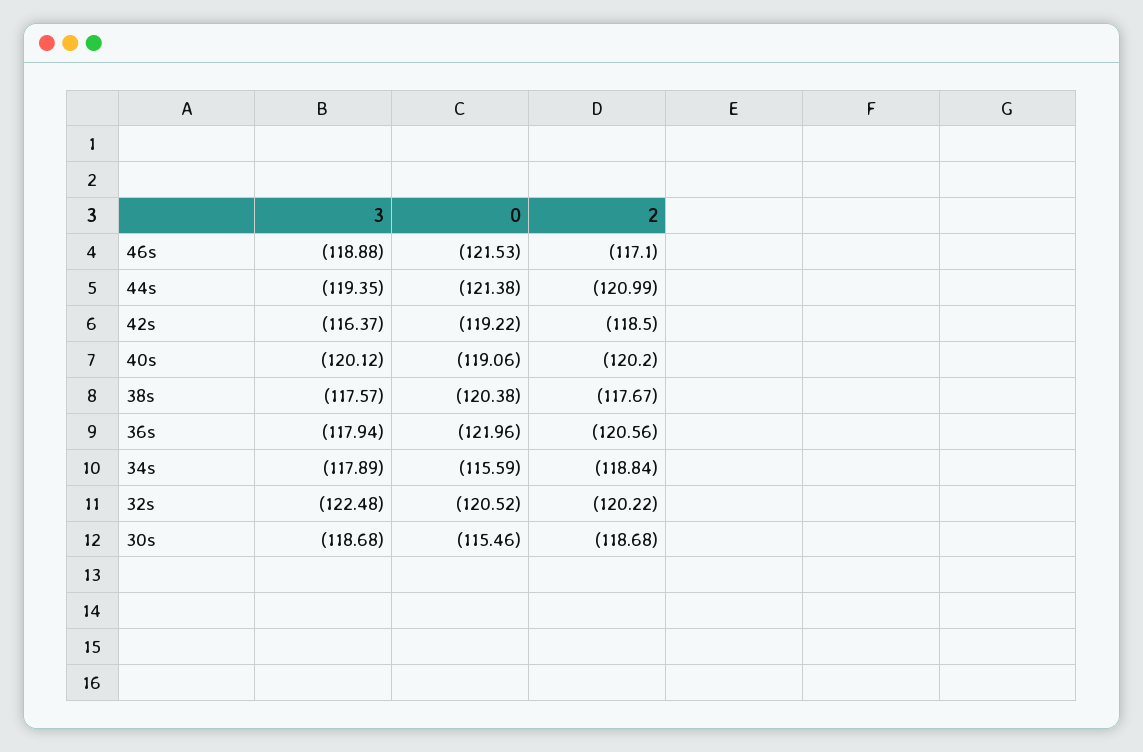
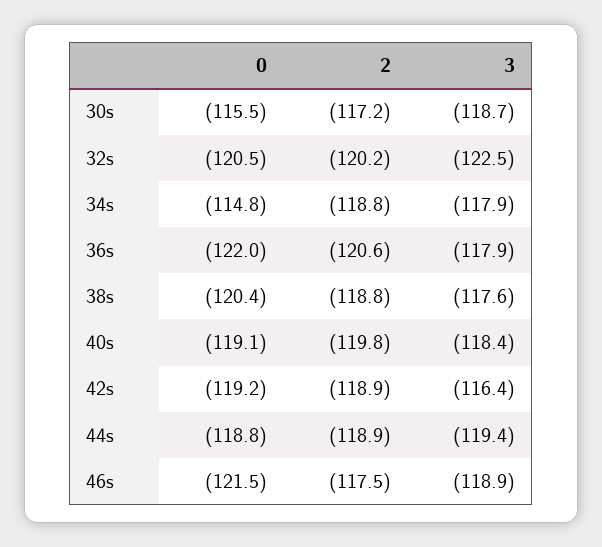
  {
    "3": {
      "46s": -118.88,
      "44s": -119.35,
      "42s": -116.37,
-     "40s": -120.12,
+     "40s": -118.4,
      "38s": -117.57,
      "36s": -117.94,
      "34s": -117.89,
      "32s": -122.48,
      "30s": -118.68
    },
    "0": {
      "46s": -121.53,
-     "44s": -121.38,
+     "44s": -118.8,
      "42s": -119.22,
      "40s": -119.06,
      "38s": -120.38,
      "36s": -121.96,
-     "34s": -115.59,
+     "34s": -114.8,
      "32s": -120.52,
      "30s": -115.46
    },
    "2": {
-     "46s": -117.1,
+     "46s": -117.5,
-     "44s": -120.99,
+     "44s": -118.9,
-     "42s": -118.5,
+     "42s": -118.9,
-     "40s": -120.2,
+     "40s": -119.8,
-     "38s": -117.67,
+     "38s": -118.8,
      "36s": -120.56,
      "34s": -118.84,
      "32s": -120.22,
-     "30s": -118.68
+     "30s": -117.2
    }
  }

